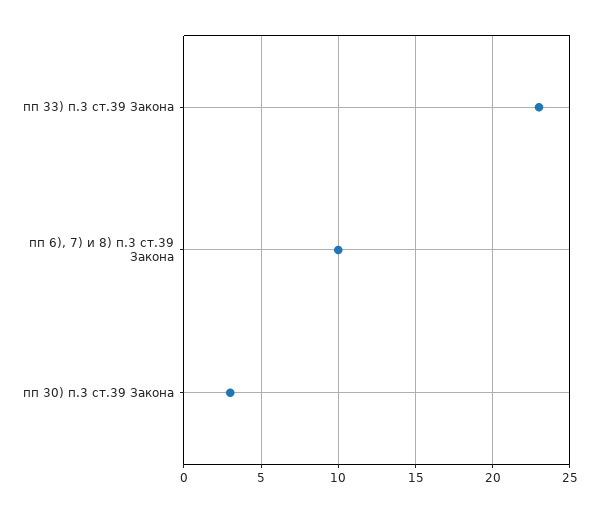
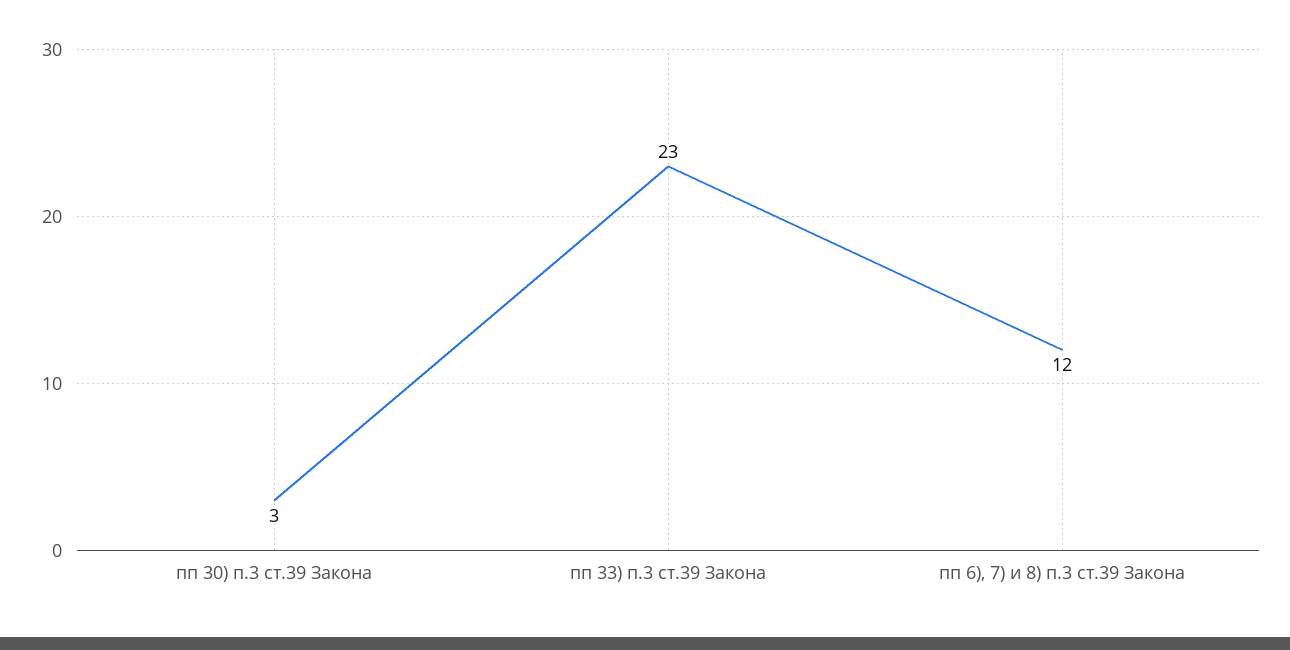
  {
    "пп 33) п.3 ст.39 Закона": 23,
-   "пп 6), 7) и 8) п.3 ст.39 Закона": 10,
+   "пп 6), 7) и 8) п.3 ст.39 Закона": 12,
    "пп 30) п.3 ст.39 Закона": 3
  }

